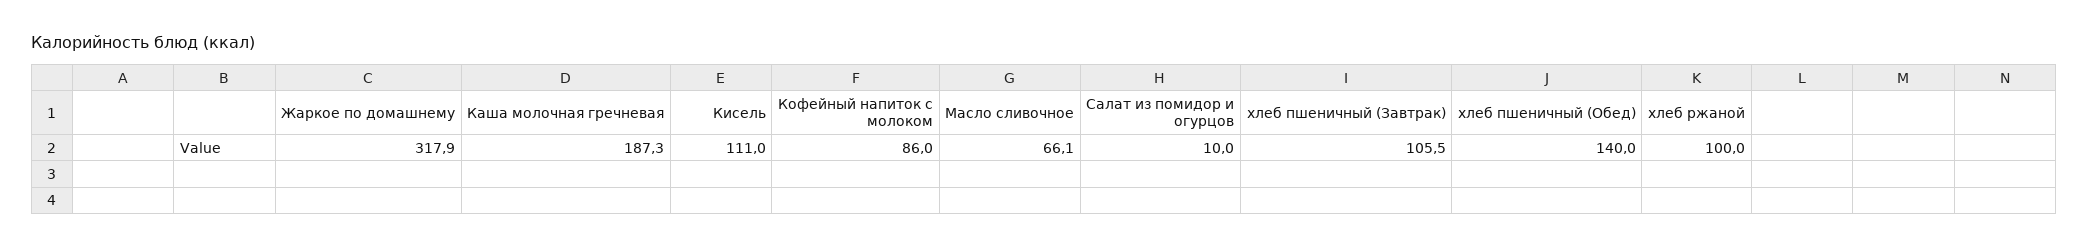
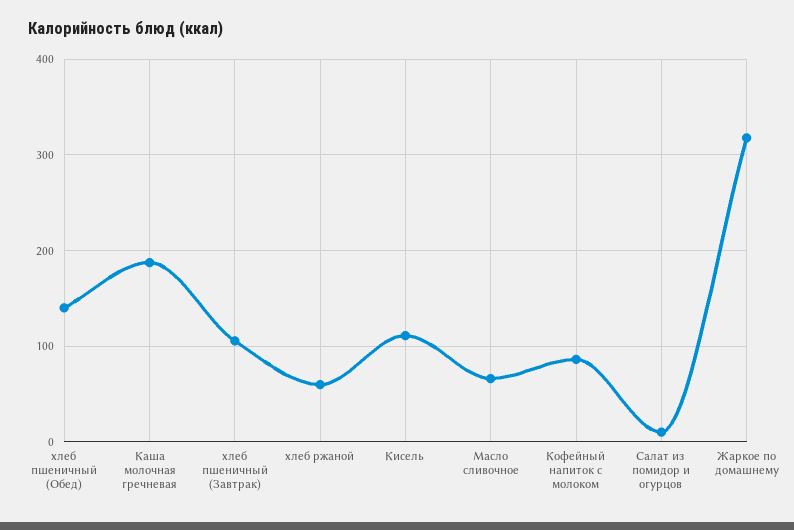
  {
    "Жаркое по домашнему": 317.9,
    "Каша молочная гречневая": 187.3,
    "Кисель": 111,
    "Кофейный напиток с молоком": 86,
    "Масло сливочное": 66.1,
    "Салат из помидор и огурцов": 10,
    "хлеб пшеничный (Завтрак)": 105.5,
    "хлеб пшеничный (Обед)": 140,
-   "хлеб ржаной": 100
+   "хлеб ржаной": 60
  }

